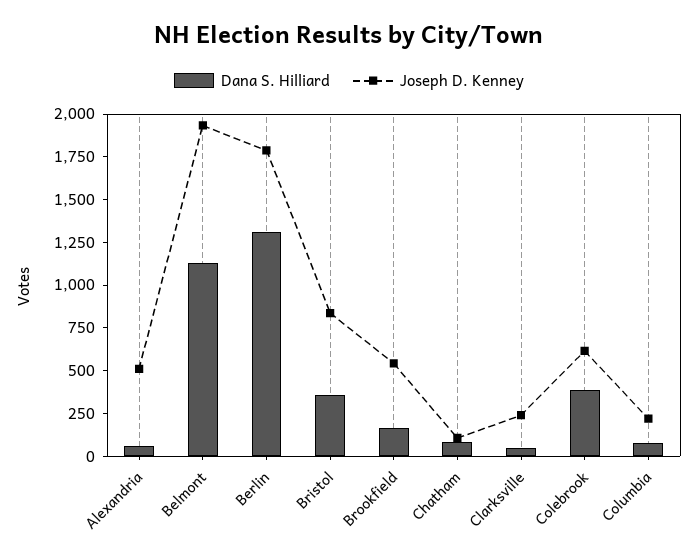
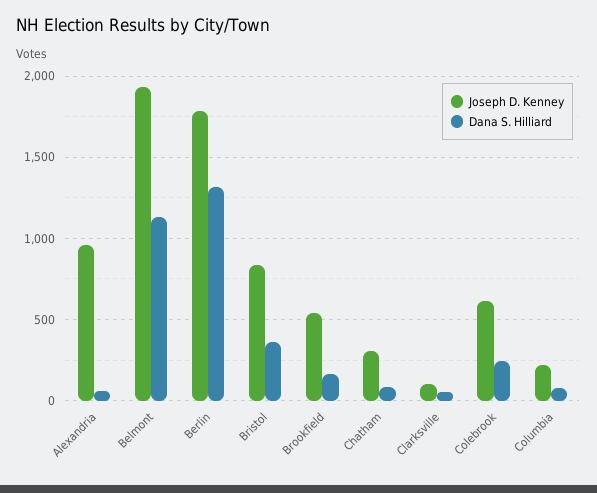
  {
    "Dana S. Hilliard": {
      "Alexandria": 50,
      "Belmont": 1150,
      "Berlin": 1300,
      "Bristol": 350,
      "Brookfield": 150,
      "Chatham": 100,
      "Clarksville": 50,
-     "Colebrook": 400,
+     "Colebrook": 250,
      "Columbia": 100
    },
    "Joseph D. Kenney": {
-     "Alexandria": 500,
+     "Alexandria": 950,
      "Belmont": 1950,
      "Berlin": 1800,
      "Bristol": 850,
      "Brookfield": 550,
-     "Chatham": 100,
+     "Chatham": 300,
-     "Clarksville": 250,
+     "Clarksville": 100,
      "Colebrook": 600,
      "Columbia": 200
    }
  }

